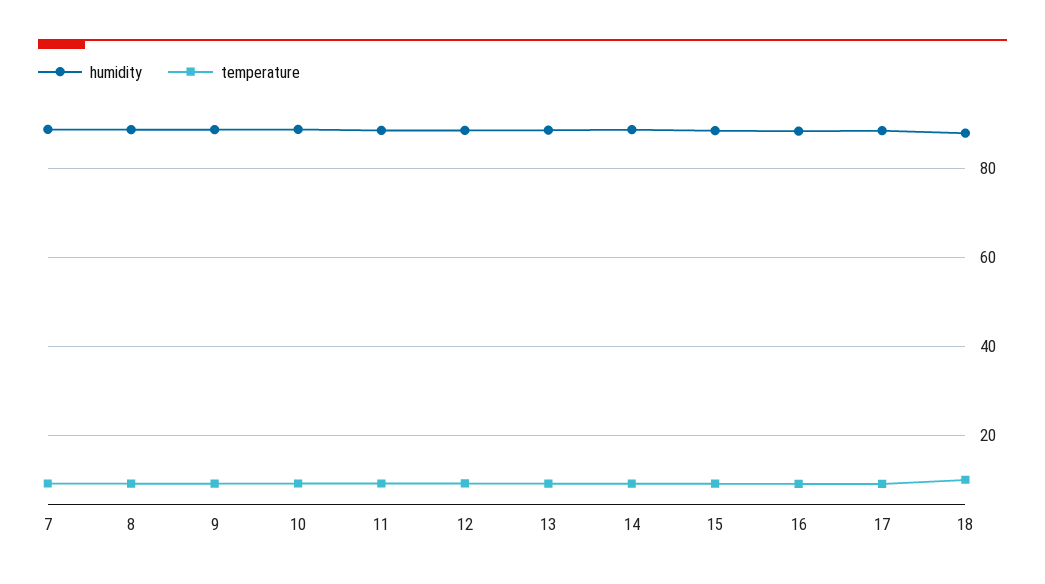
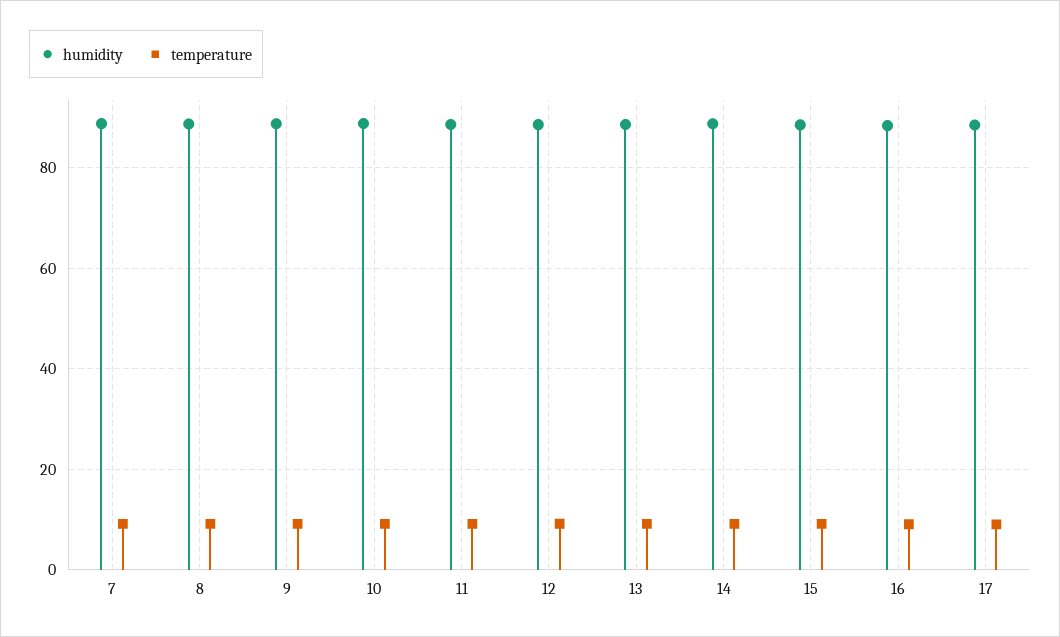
  {
    "humidity": {
      "7": 88,
      "8": 88,
      "9": 88,
      "10": 88,
      "11": 88,
      "12": 88,
      "13": 88,
      "14": 88,
      "15": 88,
      "16": 88,
-     "17": 88,
+     "17": 88
-     "18": 88
    },
    "temperature": {
      "7": 10,
      "8": 10,
      "9": 10,
      "10": 10,
      "11": 10,
      "12": 10,
      "13": 10,
      "14": 10,
      "15": 10,
      "16": 10,
-     "17": 10,
+     "17": 10
-     "18": 10
    }
  }

